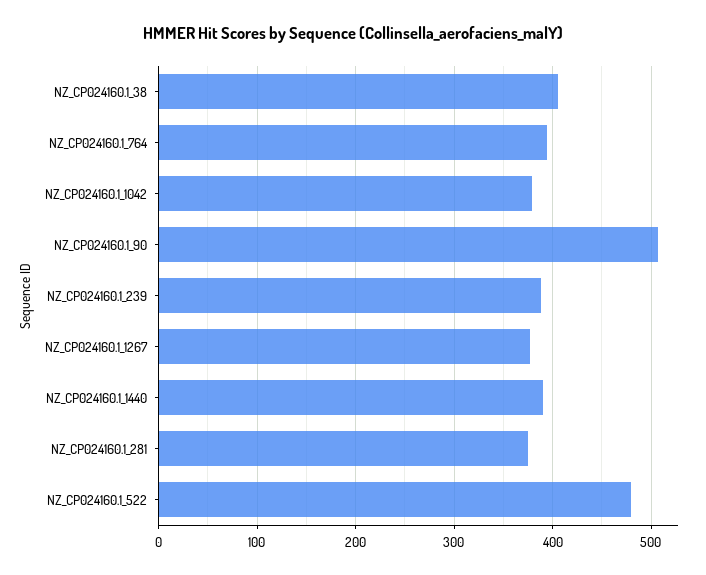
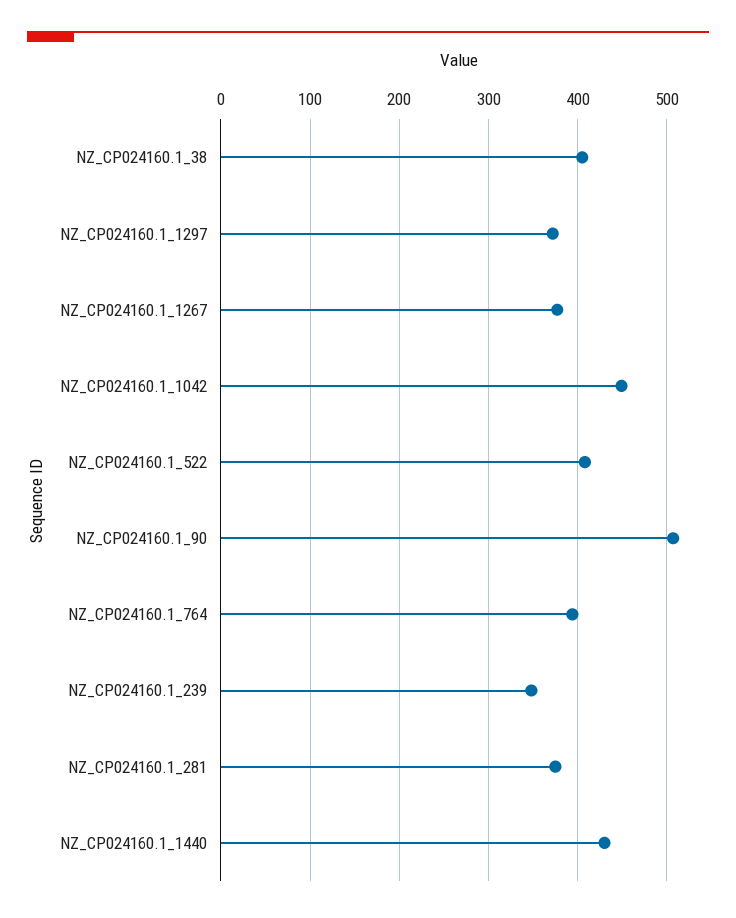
  {
    "NZ_CP024160.1_38": 410,
    "NZ_CP024160.1_764": 390,
-   "NZ_CP024160.1_1042": 380,
+   "NZ_CP024160.1_1042": 450,
    "NZ_CP024160.1_90": 510,
-   "NZ_CP024160.1_239": 390,
+   "NZ_CP024160.1_239": 350,
    "NZ_CP024160.1_1267": 380,
-   "NZ_CP024160.1_1440": 390,
+   "NZ_CP024160.1_1440": 430,
    "NZ_CP024160.1_281": 380,
-   "NZ_CP024160.1_522": 480
+   "NZ_CP024160.1_522": 410,
+   "NZ_CP024160.1_1297": 370
  }

